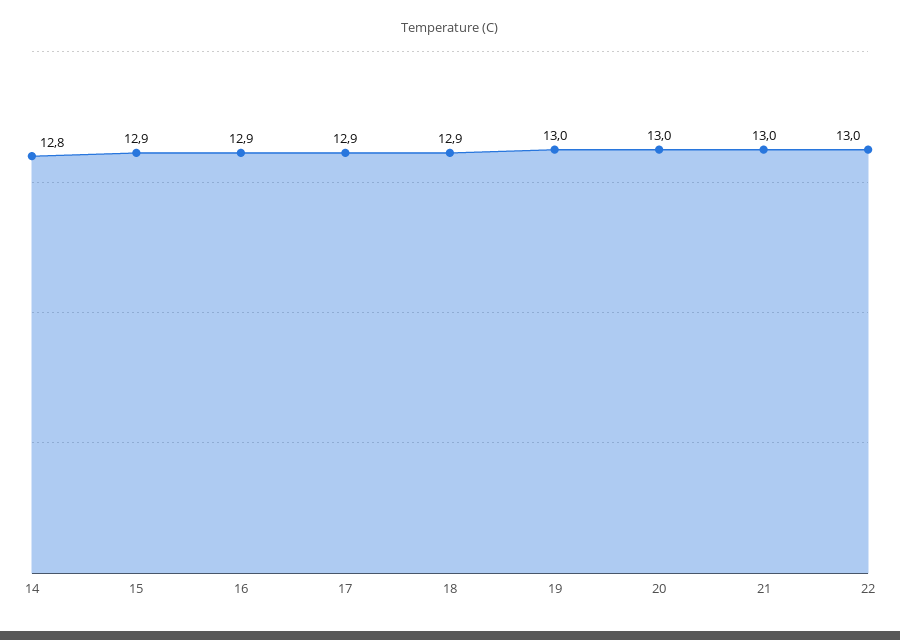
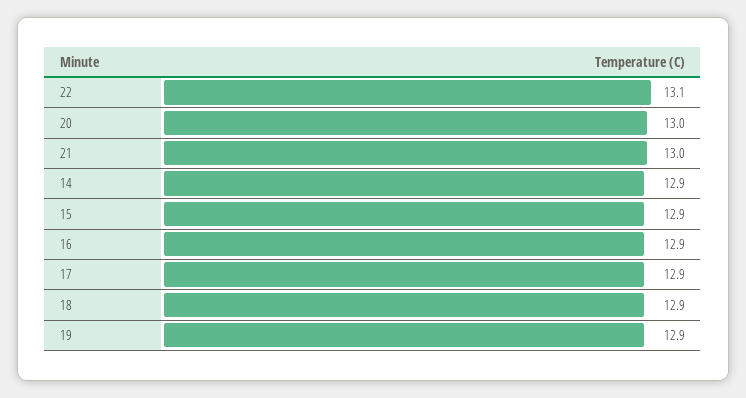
  {
-   "14": 12.8,
+   "14": 12.9,
    "15": 12.9,
    "16": 12.9,
    "17": 12.9,
    "18": 12.9,
-   "19": 13,
+   "19": 12.9,
    "20": 13,
    "21": 13,
-   "22": 13
+   "22": 13.1
  }

